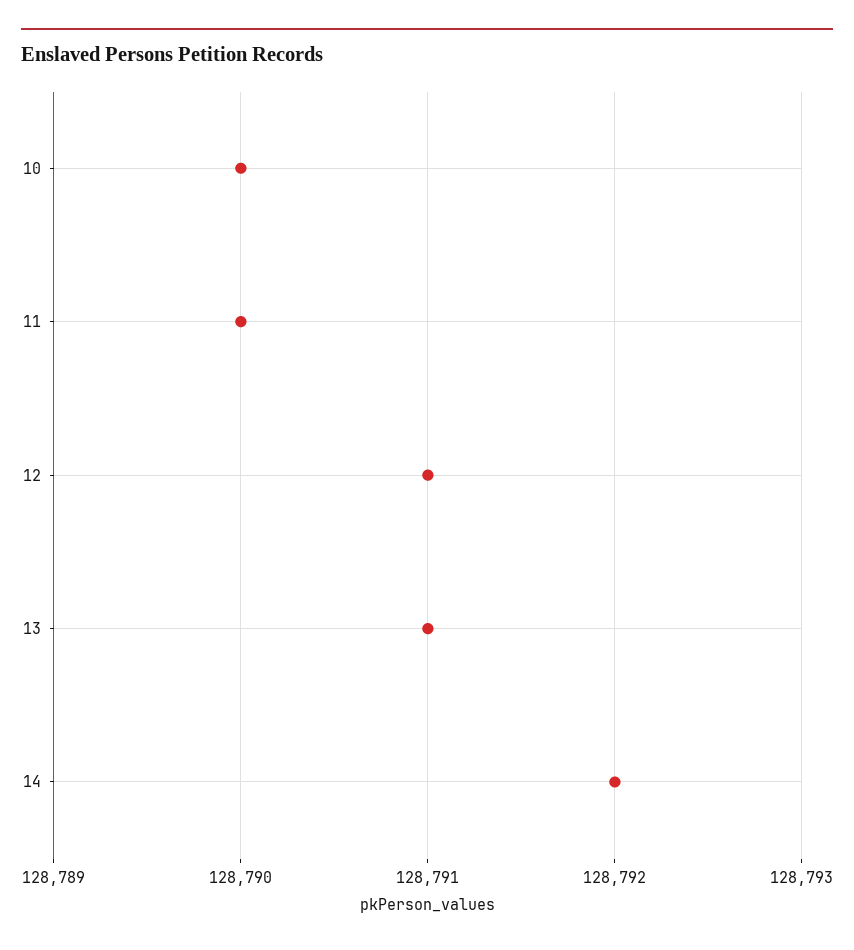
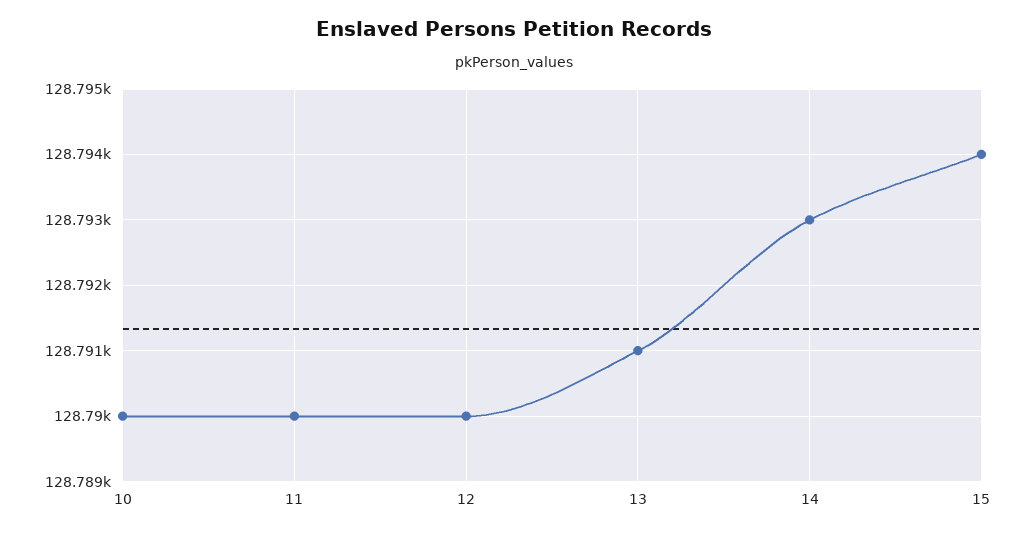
  {
    "10": 128790,
    "11": 128790,
-   "12": 128791,
+   "12": 128790,
    "13": 128791,
-   "14": 128792
+   "14": 128793,
+   "15": 128794
  }

